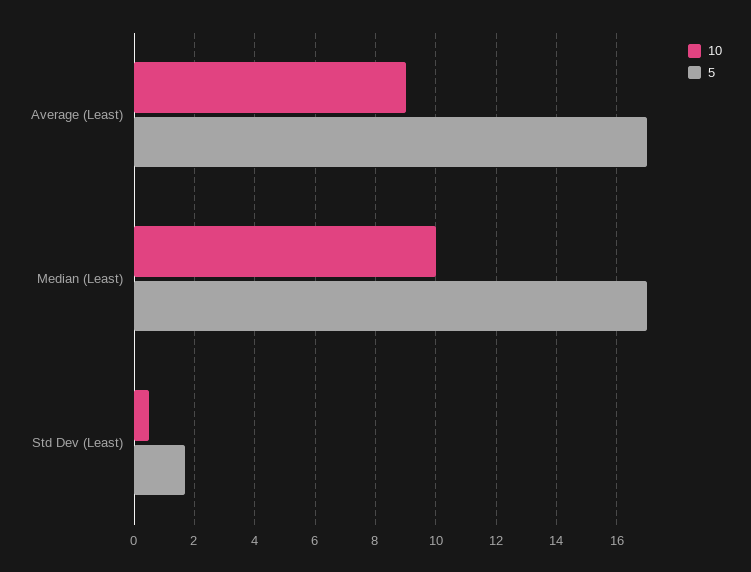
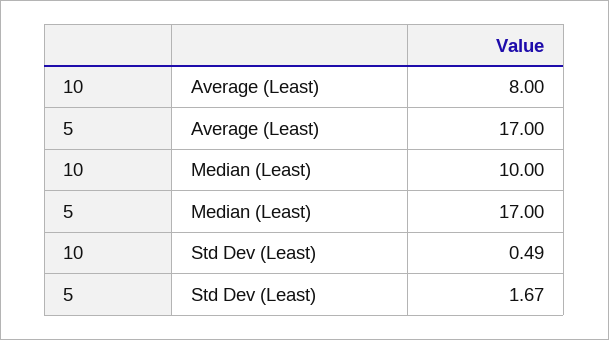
  {
    "10": {
-     "Average (Least)": 9,
+     "Average (Least)": 8,
      "Median (Least)": 10,
      "Std Dev (Least)": 0.49
    },
    "5": {
      "Average (Least)": 17,
      "Median (Least)": 17,
      "Std Dev (Least)": 1.67
    }
  }

